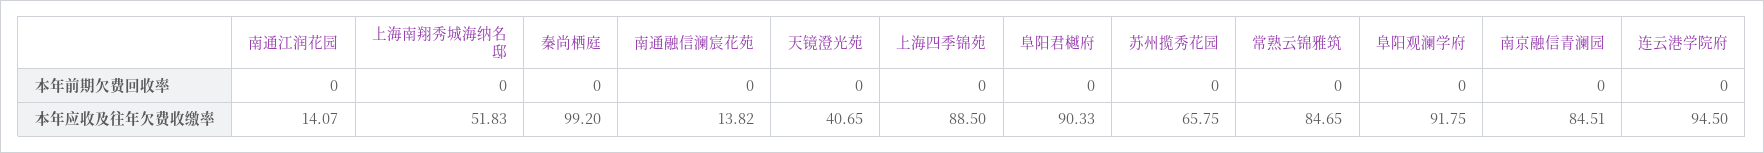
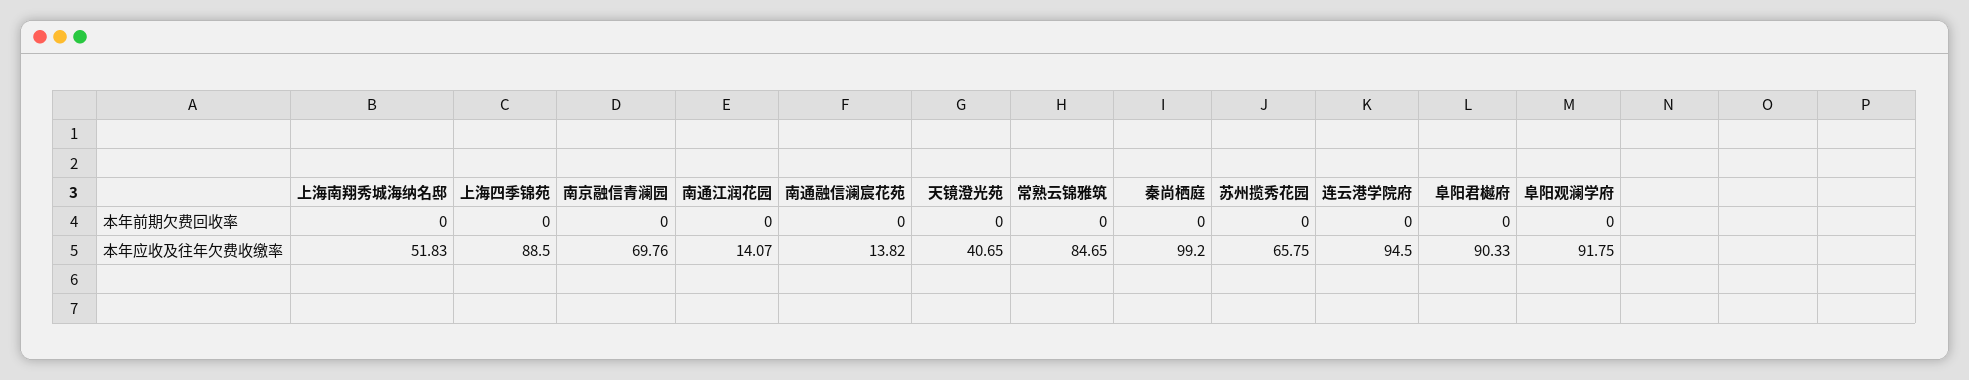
  {
    "南通江润花园": {
      "本年前期欠费回收率": 0,
      "本年应收及往年欠费收缴率": 14.07
    },
    "上海南翔秀城海纳名邸": {
      "本年前期欠费回收率": 0,
      "本年应收及往年欠费收缴率": 51.83
    },
    "秦尚栖庭": {
      "本年前期欠费回收率": 0,
      "本年应收及往年欠费收缴率": 99.2
    },
    "南通融信澜宸花苑": {
      "本年前期欠费回收率": 0,
      "本年应收及往年欠费收缴率": 13.82
    },
    "天镜澄光苑": {
      "本年前期欠费回收率": 0,
      "本年应收及往年欠费收缴率": 40.65
    },
    "上海四季锦苑": {
      "本年前期欠费回收率": 0,
      "本年应收及往年欠费收缴率": 88.5
    },
    "阜阳君樾府": {
      "本年前期欠费回收率": 0,
      "本年应收及往年欠费收缴率": 90.33
    },
    "苏州揽秀花园": {
      "本年前期欠费回收率": 0,
      "本年应收及往年欠费收缴率": 65.75
    },
    "常熟云锦雅筑": {
      "本年前期欠费回收率": 0,
      "本年应收及往年欠费收缴率": 84.65
    },
    "阜阳观澜学府": {
      "本年前期欠费回收率": 0,
      "本年应收及往年欠费收缴率": 91.75
    },
    "南京融信青澜园": {
      "本年前期欠费回收率": 0,
-     "本年应收及往年欠费收缴率": 84.51
+     "本年应收及往年欠费收缴率": 69.76
    },
    "连云港学院府": {
      "本年前期欠费回收率": 0,
      "本年应收及往年欠费收缴率": 94.5
    }
  }

